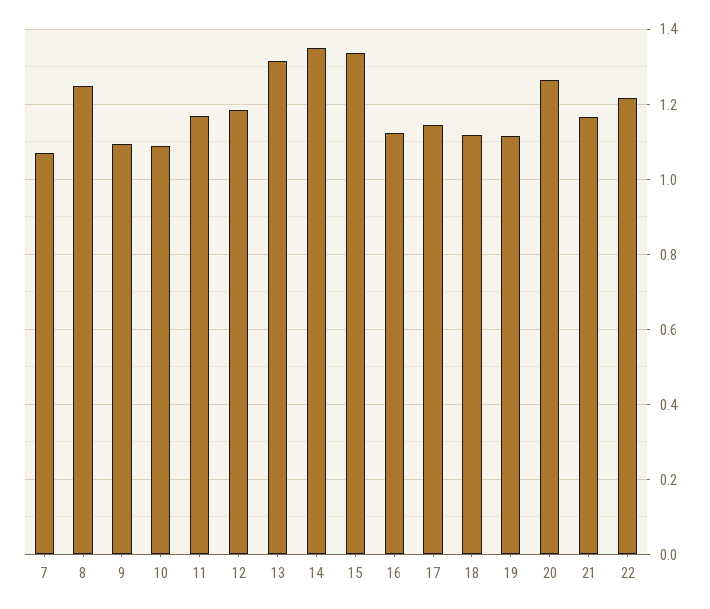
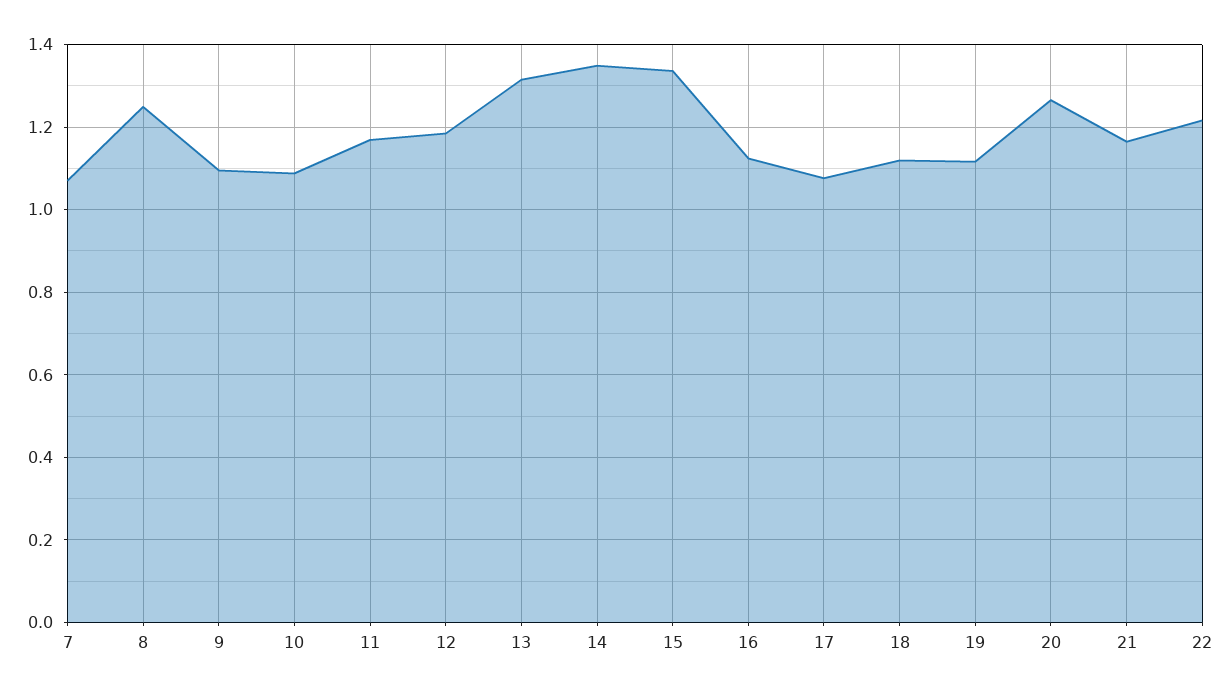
  {
    "7": 1.08,
    "8": 1.24,
    "9": 1.1,
    "10": 1.08,
    "11": 1.16,
    "12": 1.18,
    "13": 1.32,
    "14": 1.34,
    "15": 1.34,
    "16": 1.12,
-   "17": 1.14,
+   "17": 1.08,
    "18": 1.12,
    "19": 1.12,
    "20": 1.26,
    "21": 1.16,
    "22": 1.22
  }

